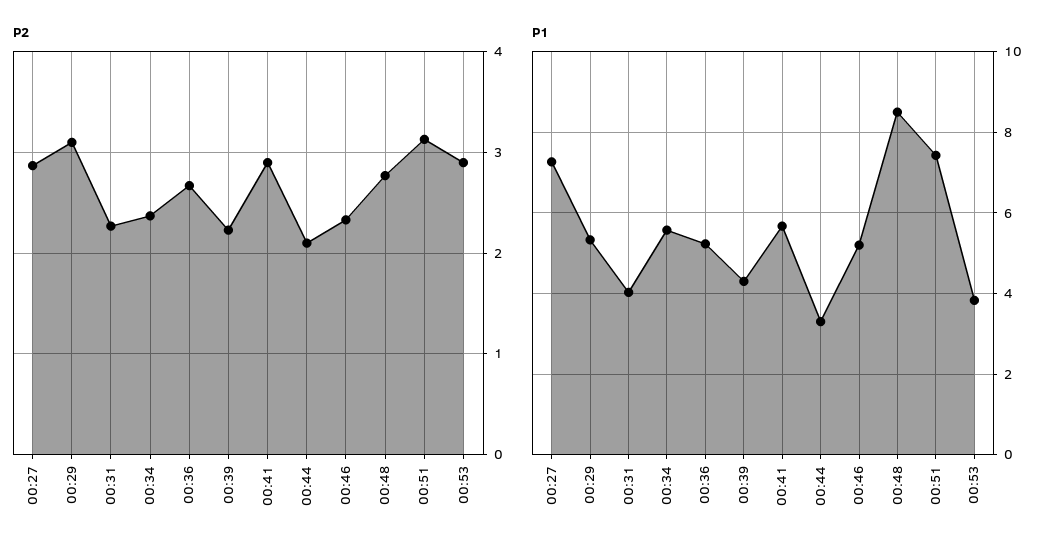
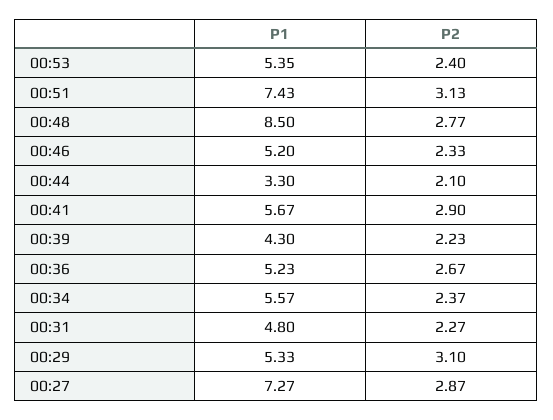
  {
    "P2": {
      "00:27": 2.87,
      "00:29": 3.1,
      "00:31": 2.27,
      "00:34": 2.37,
      "00:36": 2.67,
      "00:39": 2.23,
      "00:41": 2.9,
      "00:44": 2.1,
      "00:46": 2.33,
      "00:48": 2.77,
      "00:51": 3.13,
-     "00:53": 2.9
+     "00:53": 2.4
    },
    "P1": {
      "00:27": 7.27,
      "00:29": 5.33,
-     "00:31": 4,
+     "00:31": 4.8,
      "00:34": 5.57,
      "00:36": 5.23,
      "00:39": 4.3,
      "00:41": 5.67,
      "00:44": 3.3,
      "00:46": 5.2,
      "00:48": 8.5,
      "00:51": 7.43,
-     "00:53": 3.8
+     "00:53": 5.35
    }
  }

